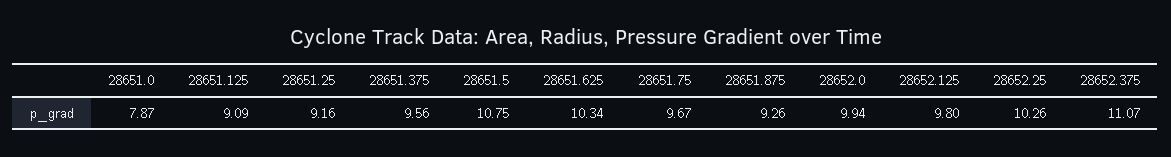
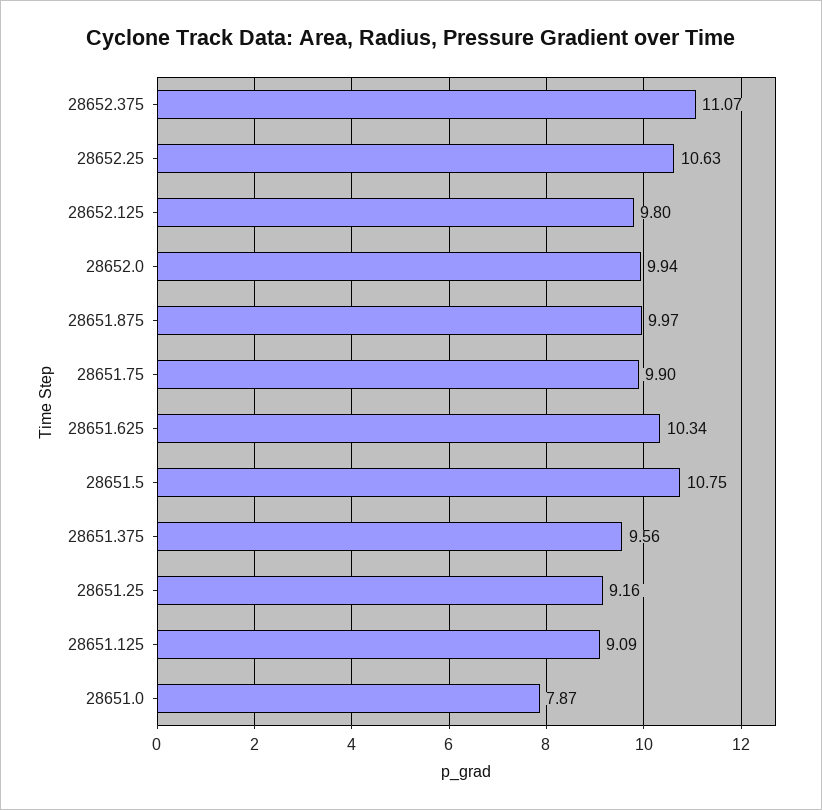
  {
    "28651.0": 7.87,
    "28651.125": 9.09,
    "28651.25": 9.16,
    "28651.375": 9.56,
    "28651.5": 10.75,
    "28651.625": 10.34,
-   "28651.75": 9.67,
+   "28651.75": 9.9,
-   "28651.875": 9.26,
+   "28651.875": 9.97,
    "28652.0": 9.94,
    "28652.125": 9.8,
-   "28652.25": 10.26,
+   "28652.25": 10.63,
    "28652.375": 11.07
  }

